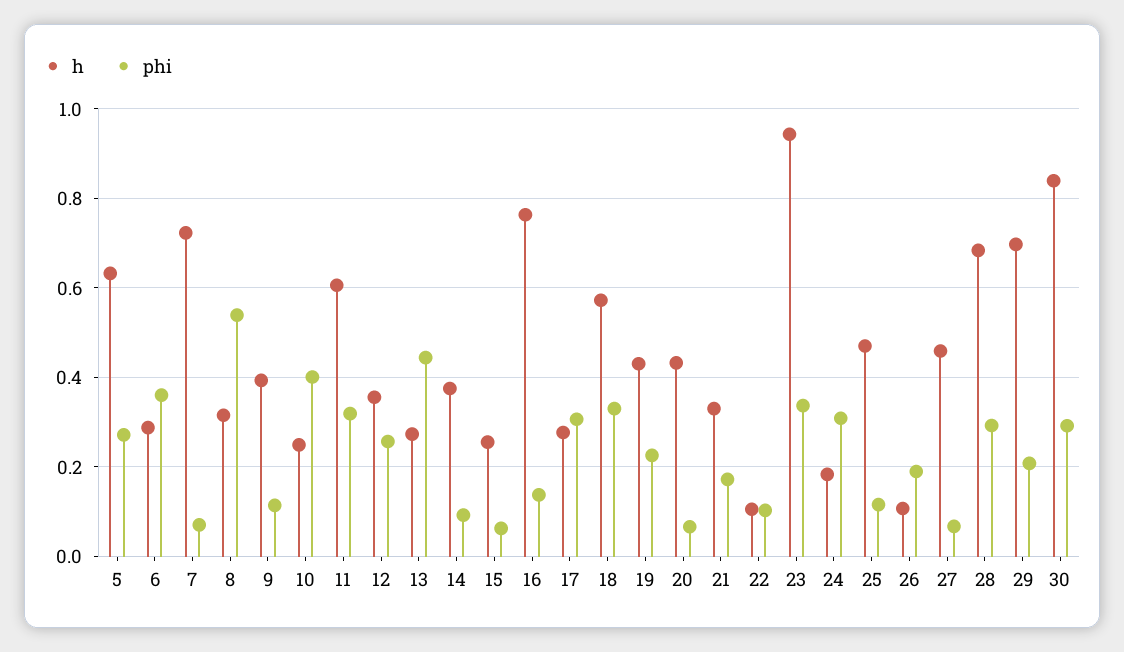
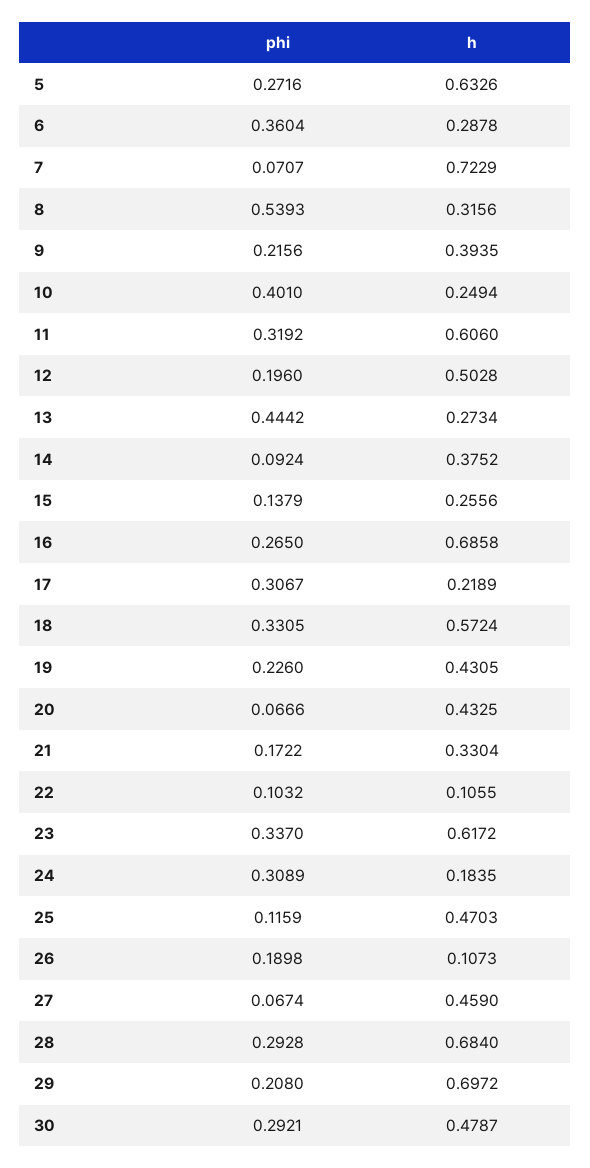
  {
    "h": {
      "5": 0.6326,
      "6": 0.2878,
      "7": 0.7229,
      "8": 0.3156,
      "9": 0.3935,
      "10": 0.2494,
      "11": 0.606,
-     "12": 0.36,
+     "12": 0.5028,
      "13": 0.2734,
      "14": 0.3752,
      "15": 0.2556,
-     "16": 0.76,
+     "16": 0.6858,
-     "17": 0.28,
+     "17": 0.2189,
      "18": 0.5724,
      "19": 0.4305,
      "20": 0.4325,
      "21": 0.3304,
      "22": 0.1055,
-     "23": 0.94,
+     "23": 0.6172,
      "24": 0.1835,
      "25": 0.4703,
      "26": 0.1073,
      "27": 0.459,
      "28": 0.684,
      "29": 0.6972,
-     "30": 0.84
+     "30": 0.4787
    },
    "phi": {
      "5": 0.2716,
      "6": 0.3604,
      "7": 0.0707,
      "8": 0.5393,
-     "9": 0.12,
+     "9": 0.2156,
      "10": 0.401,
      "11": 0.3192,
-     "12": 0.26,
+     "12": 0.196,
      "13": 0.4442,
      "14": 0.0924,
-     "15": 0.06,
+     "15": 0.1379,
-     "16": 0.14,
+     "16": 0.265,
      "17": 0.3067,
      "18": 0.3305,
      "19": 0.226,
      "20": 0.0666,
      "21": 0.1722,
      "22": 0.1032,
      "23": 0.337,
      "24": 0.3089,
      "25": 0.1159,
      "26": 0.1898,
      "27": 0.0674,
      "28": 0.2928,
      "29": 0.208,
      "30": 0.2921
    }
  }

